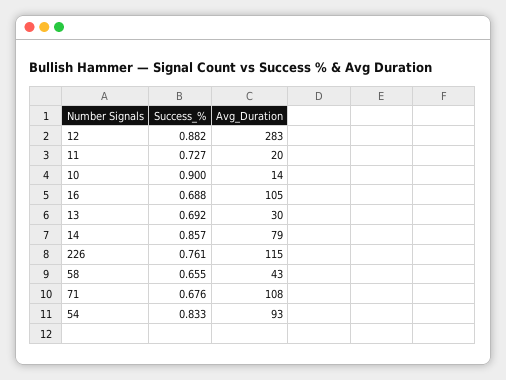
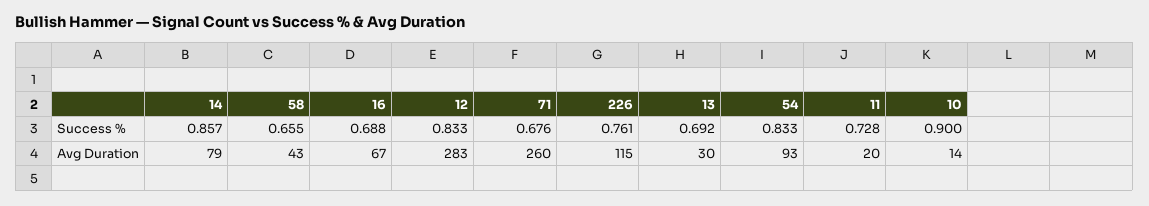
  {
    "Success_%": {
-     "12": 0.882,
+     "12": 0.833,
-     "11": 0.727,
+     "11": 0.728,
      "10": 0.9,
      "16": 0.688,
      "13": 0.692,
      "14": 0.857,
      "226": 0.761,
      "58": 0.655,
      "71": 0.676,
      "54": 0.833
    },
    "Avg_Duration": {
      "12": 283,
      "11": 20,
      "10": 14,
-     "16": 105,
+     "16": 67,
      "13": 30,
      "14": 79,
      "226": 115,
      "58": 43,
-     "71": 108,
+     "71": 260,
      "54": 93
    }
  }

